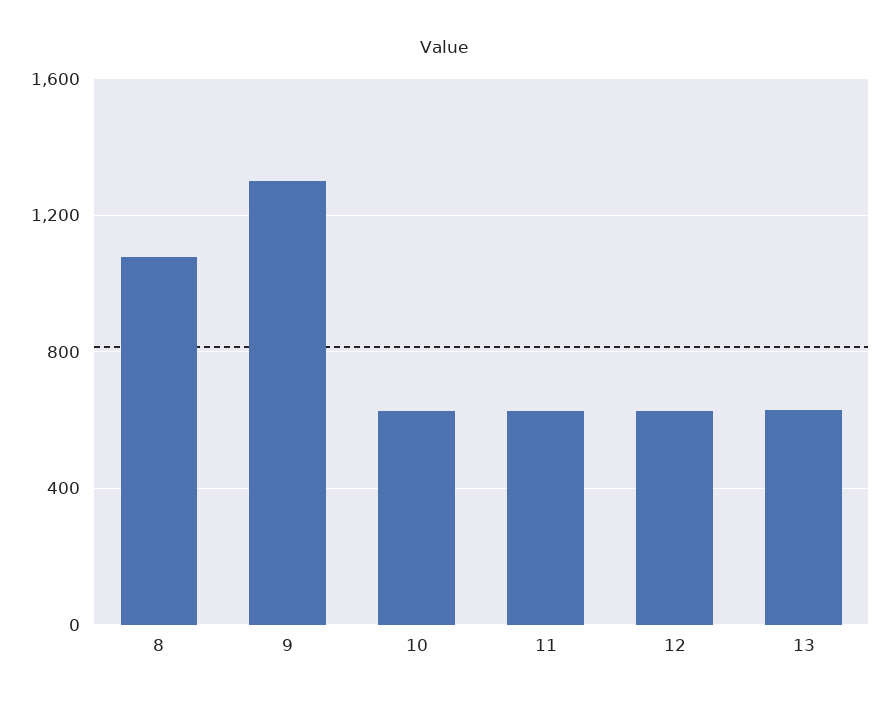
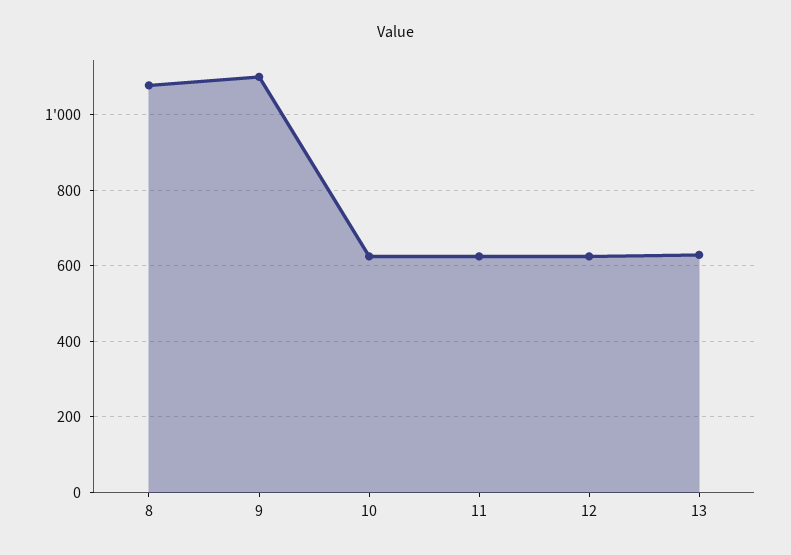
  {
    "8": 1080,
-   "9": 1300,
+   "9": 1100,
    "10": 620,
    "11": 620,
    "12": 620,
    "13": 620
  }

